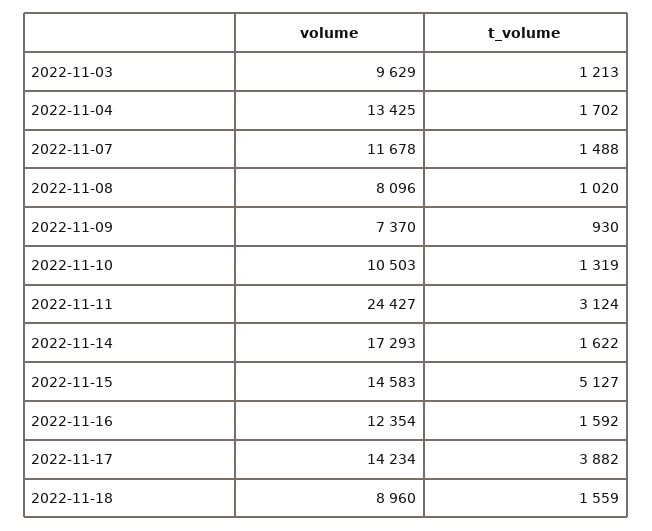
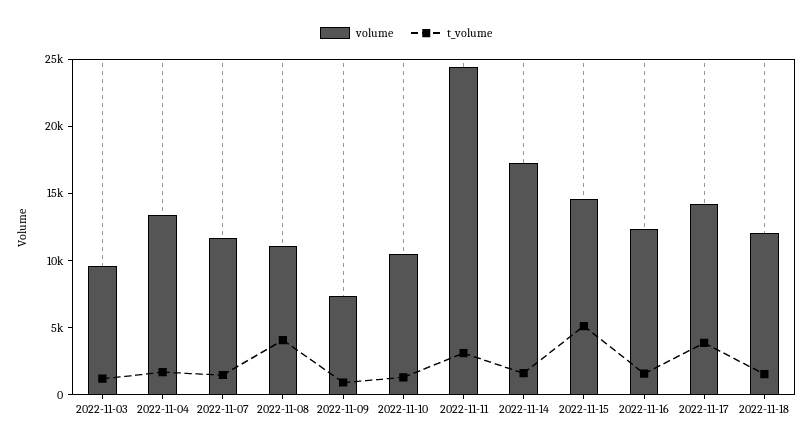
  {
    "volume": {
      "2022-11-03": 9629,
      "2022-11-04": 13425,
      "2022-11-07": 11678,
-     "2022-11-08": 8096,
+     "2022-11-08": 11000,
      "2022-11-09": 7370,
      "2022-11-10": 10503,
      "2022-11-11": 24427,
      "2022-11-14": 17293,
      "2022-11-15": 14583,
      "2022-11-16": 12354,
      "2022-11-17": 14234,
-     "2022-11-18": 8960
+     "2022-11-18": 12000
    },
    "t_volume": {
      "2022-11-03": 1213,
      "2022-11-04": 1702,
      "2022-11-07": 1488,
-     "2022-11-08": 1020,
+     "2022-11-08": 4000,
      "2022-11-09": 930,
      "2022-11-10": 1319,
      "2022-11-11": 3124,
      "2022-11-14": 1622,
      "2022-11-15": 5127,
      "2022-11-16": 1592,
      "2022-11-17": 3882,
      "2022-11-18": 1559
    }
  }

